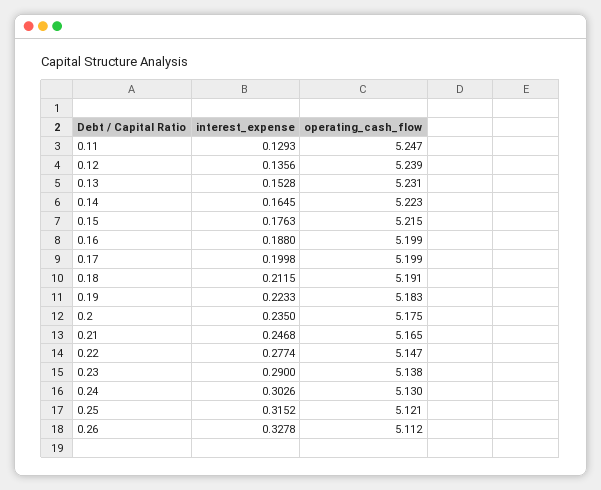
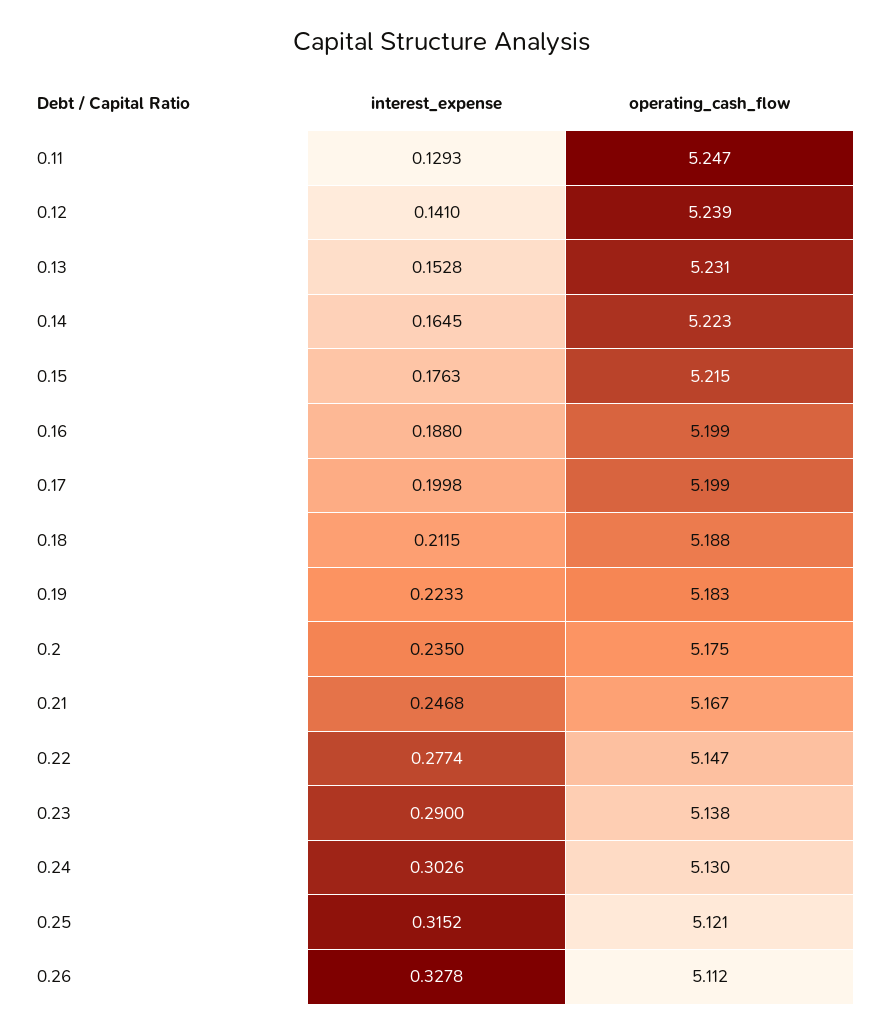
  {
    "interest_expense": {
      "0.11": 0.1293,
-     "0.12": 0.1356,
+     "0.12": 0.141,
      "0.13": 0.1528,
      "0.14": 0.1645,
      "0.15": 0.1763,
      "0.16": 0.188,
      "0.17": 0.1998,
      "0.18": 0.2115,
      "0.19": 0.2233,
      "0.2": 0.235,
      "0.21": 0.2468,
      "0.22": 0.2774,
      "0.23": 0.29,
      "0.24": 0.3026,
      "0.25": 0.3152,
      "0.26": 0.3278
    },
    "operating_cash_flow": {
      "0.11": 5.247,
      "0.12": 5.239,
      "0.13": 5.231,
      "0.14": 5.223,
      "0.15": 5.215,
      "0.16": 5.199,
      "0.17": 5.199,
-     "0.18": 5.191,
+     "0.18": 5.188,
      "0.19": 5.183,
      "0.2": 5.175,
-     "0.21": 5.165,
+     "0.21": 5.167,
      "0.22": 5.147,
      "0.23": 5.138,
      "0.24": 5.13,
      "0.25": 5.121,
      "0.26": 5.112
    }
  }

